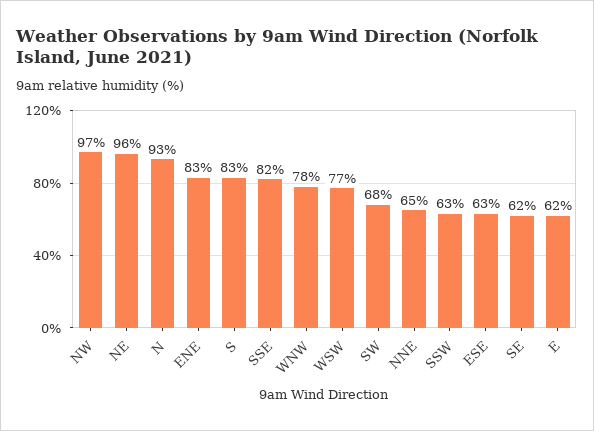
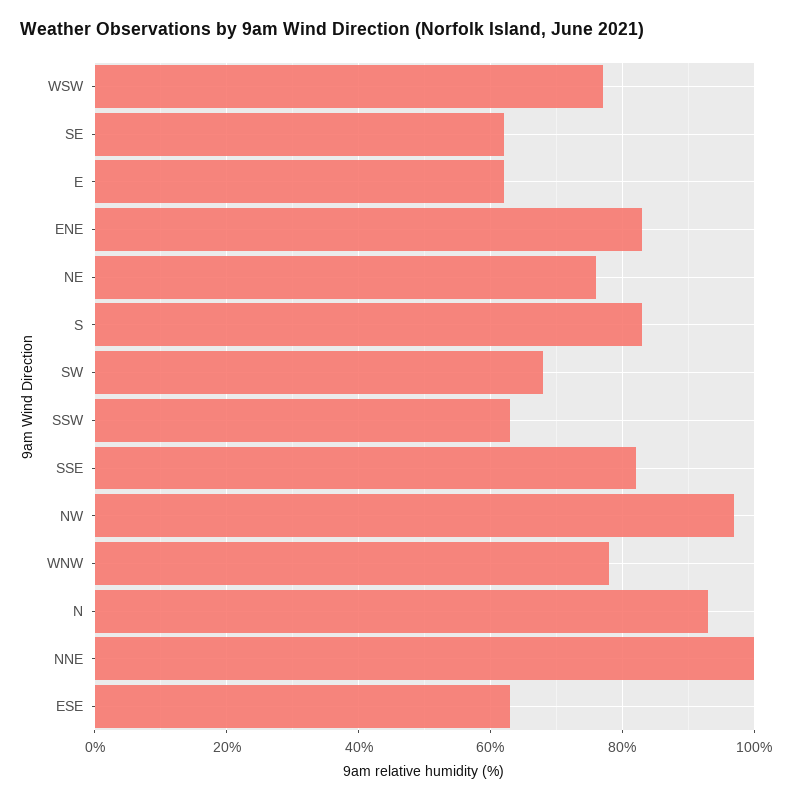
  {
    "NW": 97,
-   "NE": 96,
+   "NE": 75,
    "N": 93,
    "ENE": 83,
    "S": 83,
    "SSE": 82,
    "WNW": 78,
    "WSW": 77,
    "SW": 68,
-   "NNE": 65,
+   "NNE": 100,
    "SSW": 63,
    "ESE": 63,
    "SE": 62,
    "E": 62
  }

